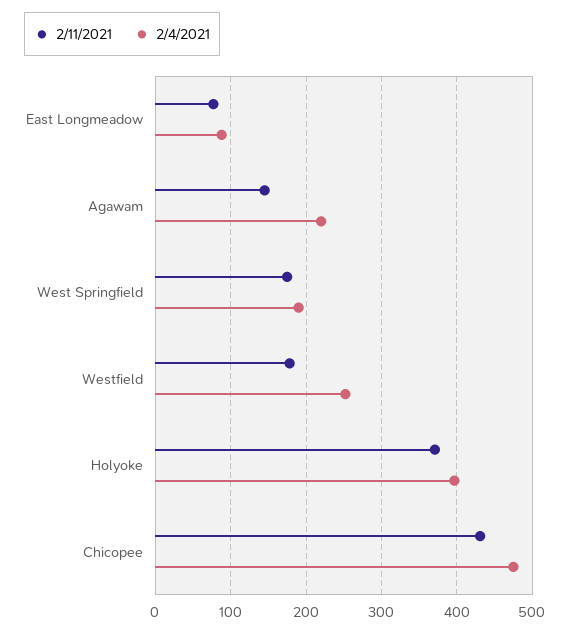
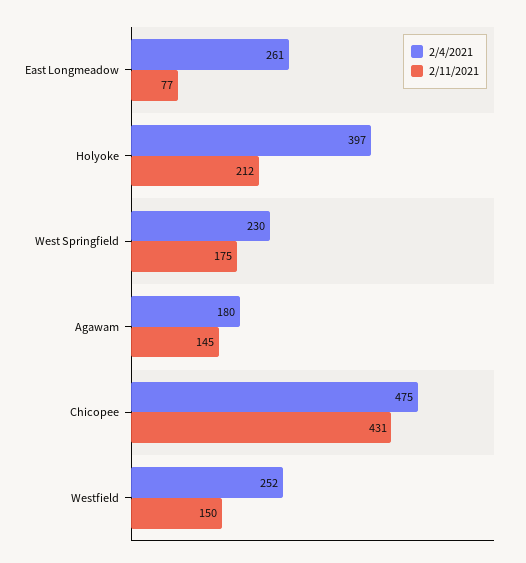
  {
    "2/11/2021": {
      "East Longmeadow": 77,
      "Agawam": 145,
      "West Springfield": 175,
-     "Westfield": 180,
+     "Westfield": 150,
-     "Holyoke": 370,
+     "Holyoke": 212,
      "Chicopee": 431
    },
    "2/4/2021": {
-     "East Longmeadow": 90,
+     "East Longmeadow": 261,
-     "Agawam": 220,
+     "Agawam": 180,
-     "West Springfield": 190,
+     "West Springfield": 230,
      "Westfield": 252,
      "Holyoke": 397,
      "Chicopee": 475
    }
  }

